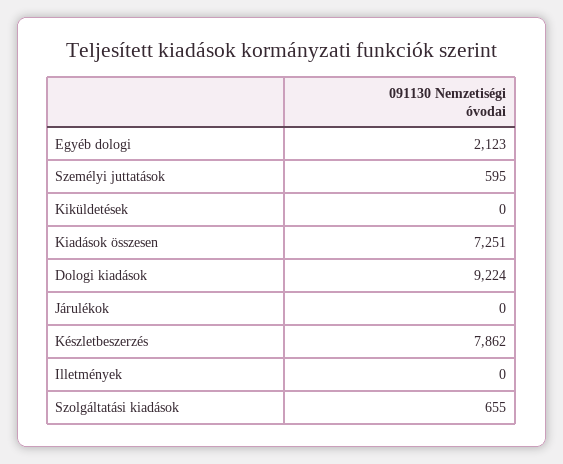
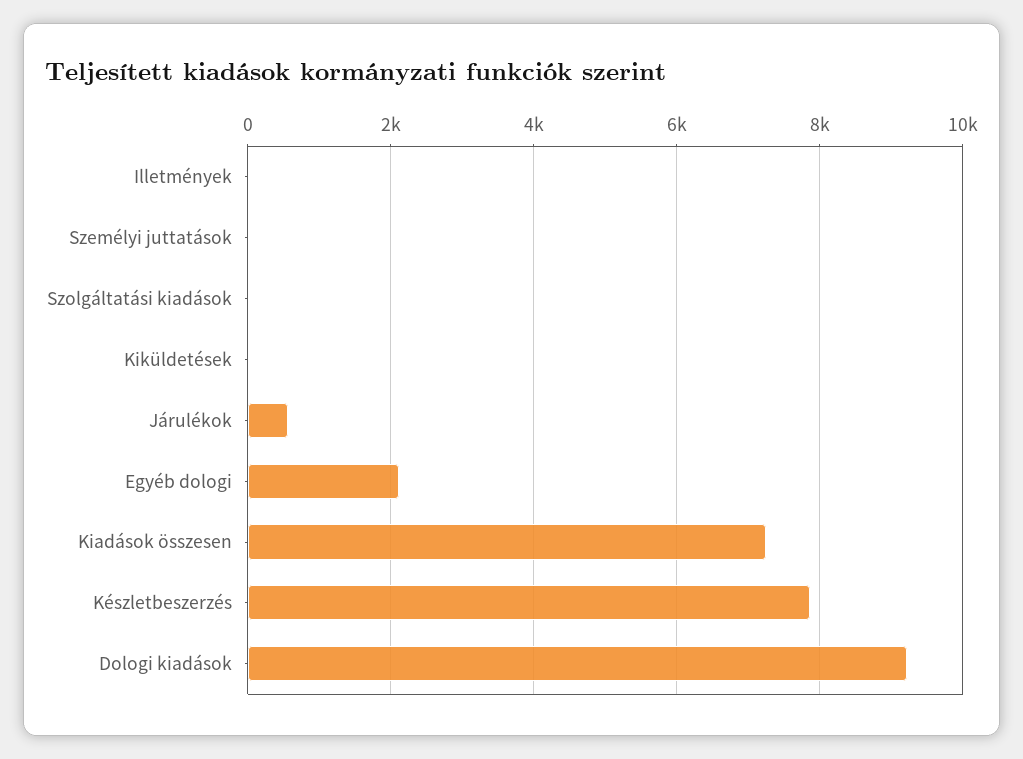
  {
    "Egyéb dologi": 2123,
-   "Személyi juttatások": 595,
+   "Személyi juttatások": 0,
    "Kiküldetések": 0,
    "Kiadások összesen": 7251,
    "Dologi kiadások": 9224,
-   "Járulékok": 0,
+   "Járulékok": 600,
    "Készletbeszerzés": 7862,
    "Illetmények": 0,
-   "Szolgáltatási kiadások": 655
+   "Szolgáltatási kiadások": 0
  }

